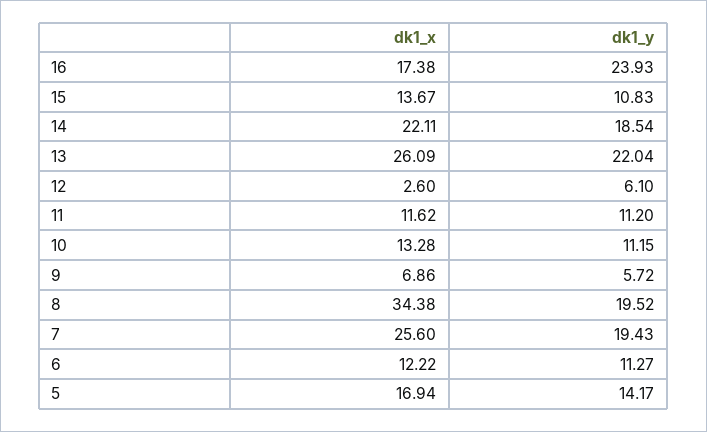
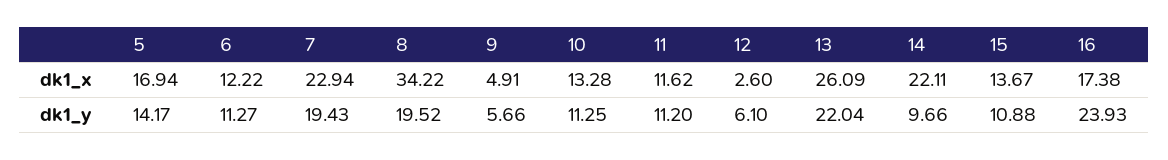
  {
    "dk1_x": {
      "16": 17.38,
      "15": 13.67,
      "14": 22.11,
      "13": 26.09,
      "12": 2.6,
      "11": 11.62,
      "10": 13.28,
-     "9": 6.86,
+     "9": 4.91,
-     "8": 34.38,
+     "8": 34.22,
-     "7": 25.6,
+     "7": 22.94,
      "6": 12.22,
      "5": 16.94
    },
    "dk1_y": {
      "16": 23.93,
-     "15": 10.83,
+     "15": 10.88,
-     "14": 18.54,
+     "14": 9.66,
      "13": 22.04,
      "12": 6.1,
      "11": 11.2,
-     "10": 11.15,
+     "10": 11.25,
-     "9": 5.72,
+     "9": 5.66,
      "8": 19.52,
      "7": 19.43,
      "6": 11.27,
      "5": 14.17
    }
  }

